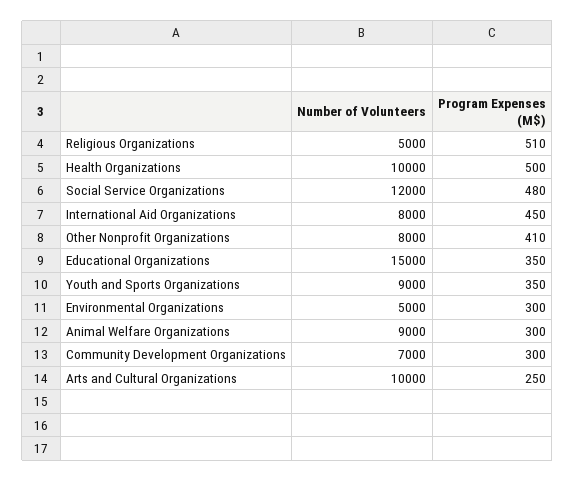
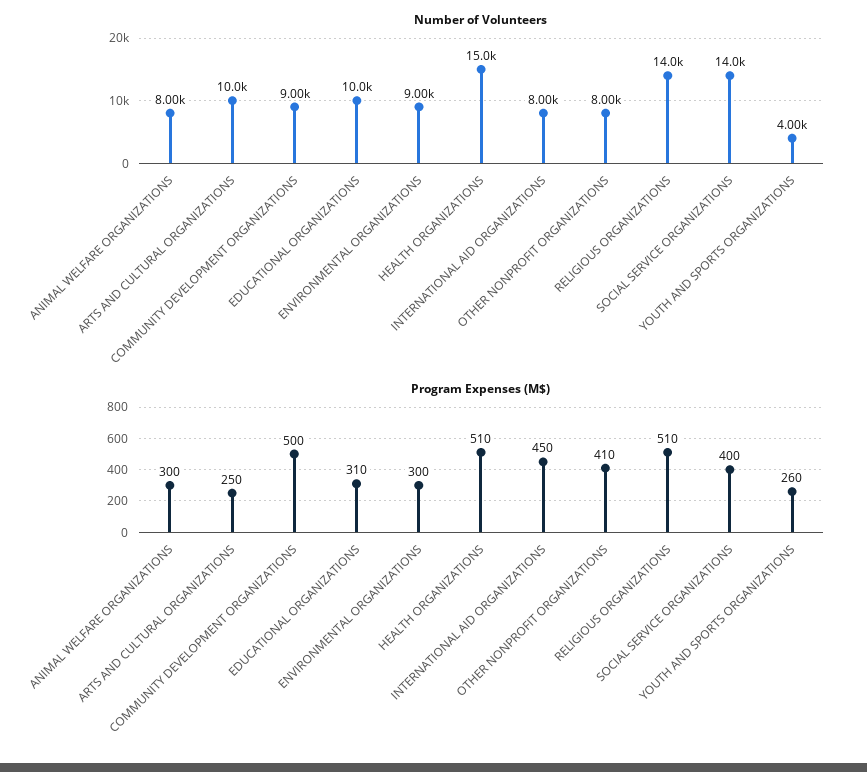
  {
    "Number of Volunteers": {
-     "Religious Organizations": 5000,
+     "Religious Organizations": 14000,
-     "Health Organizations": 10000,
+     "Health Organizations": 15000,
-     "Social Service Organizations": 12000,
+     "Social Service Organizations": 14000,
      "International Aid Organizations": 8000,
      "Other Nonprofit Organizations": 8000,
-     "Educational Organizations": 15000,
+     "Educational Organizations": 10000,
-     "Youth and Sports Organizations": 9000,
+     "Youth and Sports Organizations": 4000,
-     "Environmental Organizations": 5000,
+     "Environmental Organizations": 9000,
-     "Animal Welfare Organizations": 9000,
+     "Animal Welfare Organizations": 8000,
-     "Community Development Organizations": 7000,
+     "Community Development Organizations": 9000,
      "Arts and Cultural Organizations": 10000
    },
    "Program Expenses (M$)": {
      "Religious Organizations": 510,
-     "Health Organizations": 500,
+     "Health Organizations": 510,
-     "Social Service Organizations": 480,
+     "Social Service Organizations": 400,
      "International Aid Organizations": 450,
      "Other Nonprofit Organizations": 410,
-     "Educational Organizations": 350,
+     "Educational Organizations": 310,
-     "Youth and Sports Organizations": 350,
+     "Youth and Sports Organizations": 260,
      "Environmental Organizations": 300,
      "Animal Welfare Organizations": 300,
-     "Community Development Organizations": 300,
+     "Community Development Organizations": 500,
      "Arts and Cultural Organizations": 250
    }
  }

